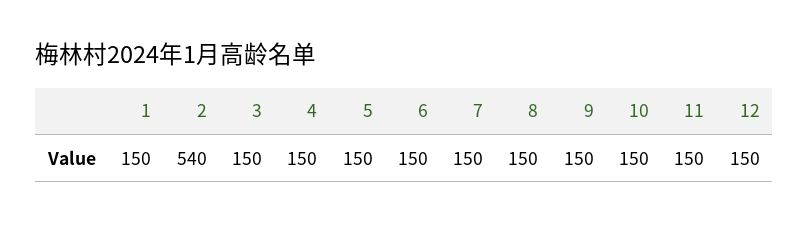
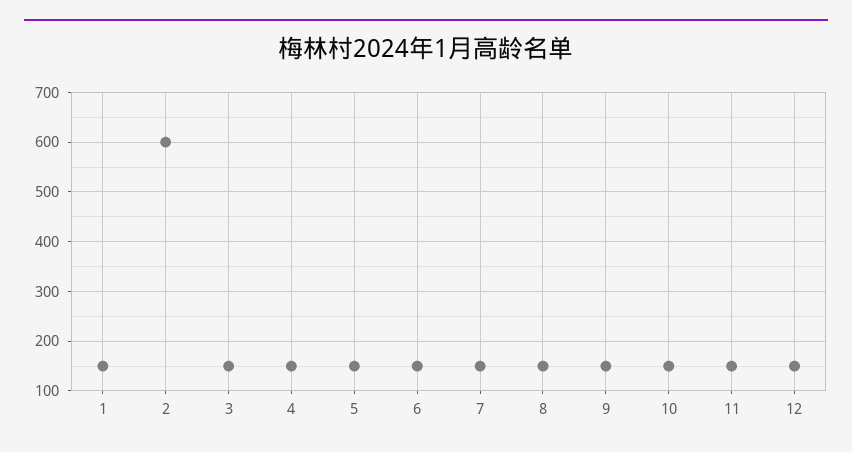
  {
    "1": 150,
-   "2": 540,
+   "2": 600,
    "3": 150,
    "4": 150,
    "5": 150,
    "6": 150,
    "7": 150,
    "8": 150,
    "9": 150,
    "10": 150,
    "11": 150,
    "12": 150
  }

